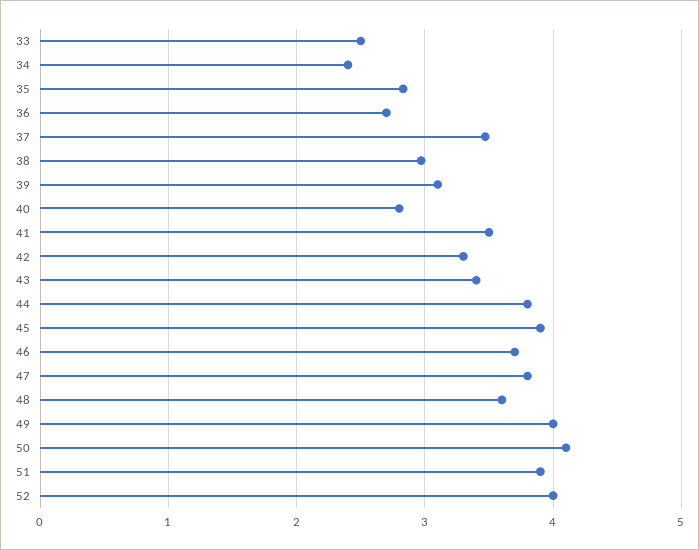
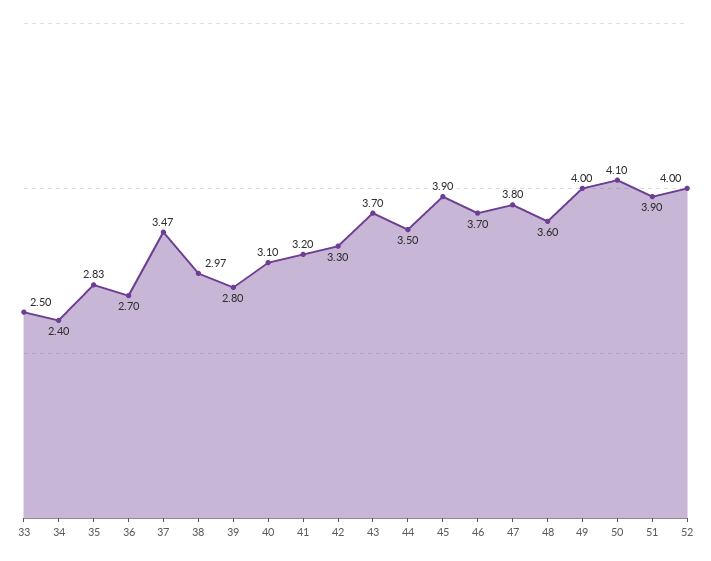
  {
    "33": 2.5,
    "34": 2.4,
    "35": 2.83,
    "36": 2.7,
    "37": 3.47,
    "38": 2.97,
-   "39": 3.1,
+   "39": 2.8,
-   "40": 2.8,
+   "40": 3.1,
-   "41": 3.5,
+   "41": 3.2,
    "42": 3.3,
-   "43": 3.4,
+   "43": 3.7,
-   "44": 3.8,
+   "44": 3.5,
    "45": 3.9,
    "46": 3.7,
    "47": 3.8,
    "48": 3.6,
    "49": 4,
    "50": 4.1,
    "51": 3.9,
    "52": 4
  }

